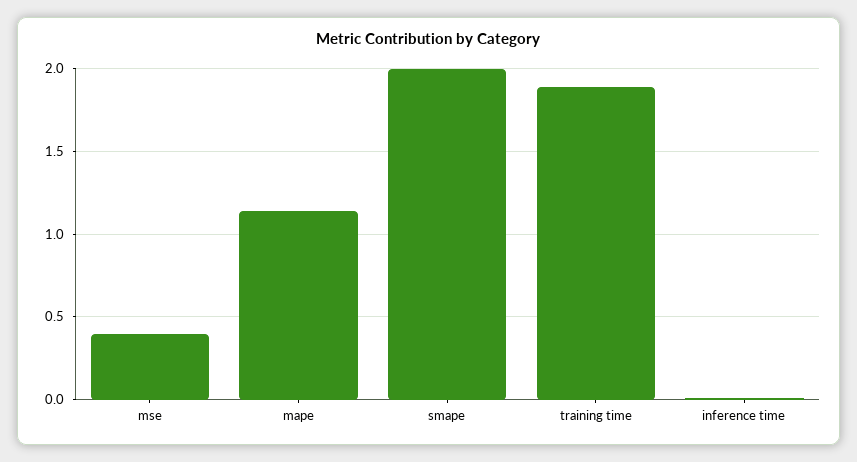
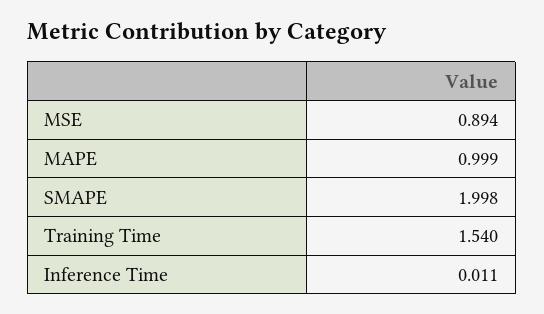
  {
-   "mse": 0.4,
+   "mse": 0.894,
-   "mape": 1.15,
+   "mape": 0.999,
    "smape": 1.998,
-   "training time": 1.9,
+   "training time": 1.54,
    "inference time": 0.011
  }

